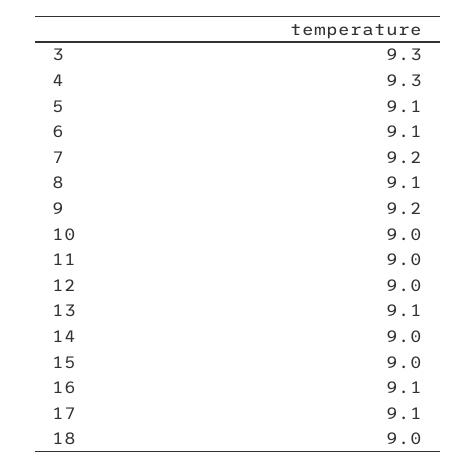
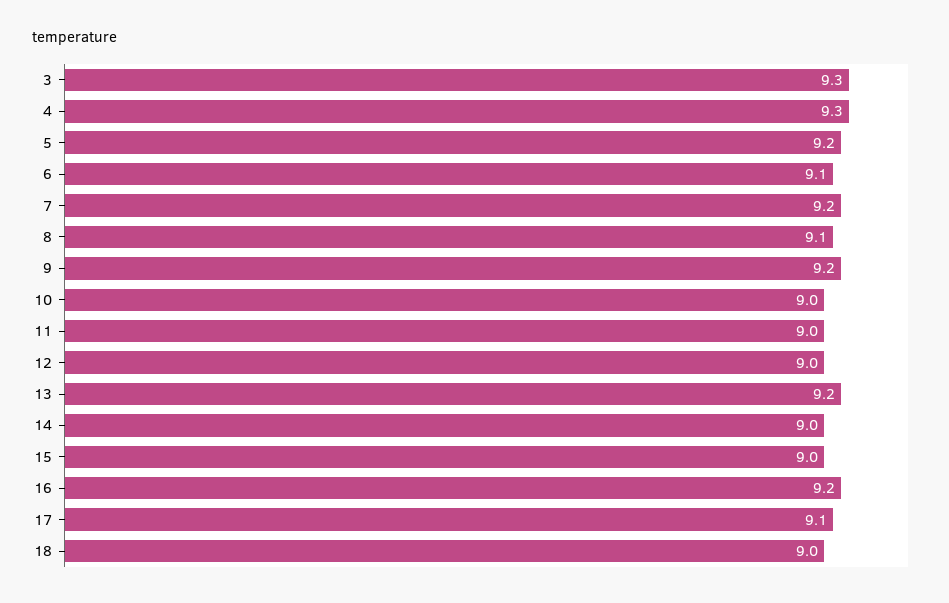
  {
    "3": 9.3,
    "4": 9.3,
-   "5": 9.1,
+   "5": 9.2,
    "6": 9.1,
    "7": 9.2,
    "8": 9.1,
    "9": 9.2,
    "10": 9,
    "11": 9,
    "12": 9,
-   "13": 9.1,
+   "13": 9.2,
    "14": 9,
    "15": 9,
-   "16": 9.1,
+   "16": 9.2,
    "17": 9.1,
    "18": 9
  }

